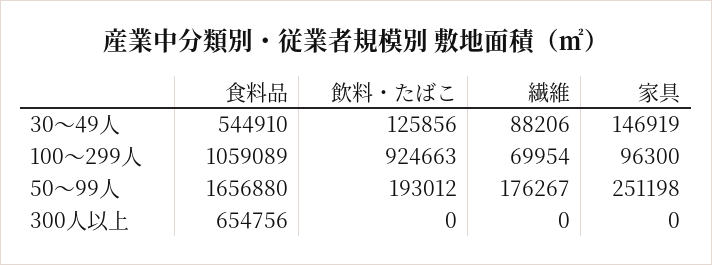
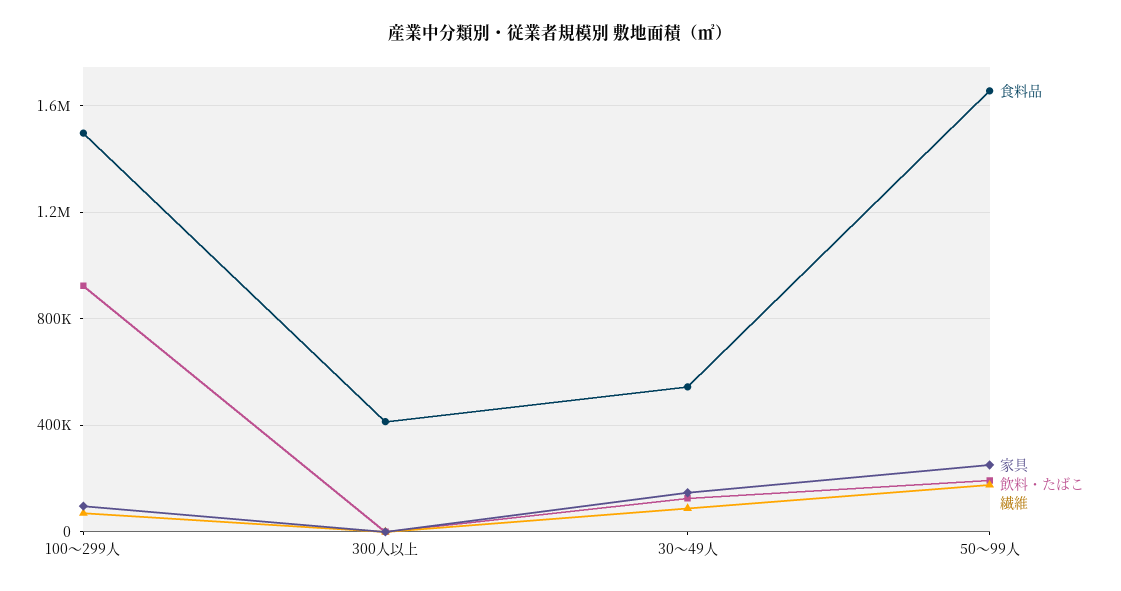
  {
    "食料品": {
      "30～49人": 544910,
-     "100～299人": 1059089,
+     "100～299人": 1500000,
      "50～99人": 1656880,
-     "300人以上": 654756
+     "300人以上": 400000
    },
    "飲料・たばこ": {
      "30～49人": 125856,
      "100～299人": 924663,
      "50～99人": 193012,
      "300人以上": 0
    },
    "繊維": {
      "30～49人": 88206,
      "100～299人": 69954,
      "50～99人": 176267,
      "300人以上": 0
    },
    "家具": {
      "30～49人": 146919,
      "100～299人": 96300,
      "50～99人": 251198,
      "300人以上": 0
    }
  }

